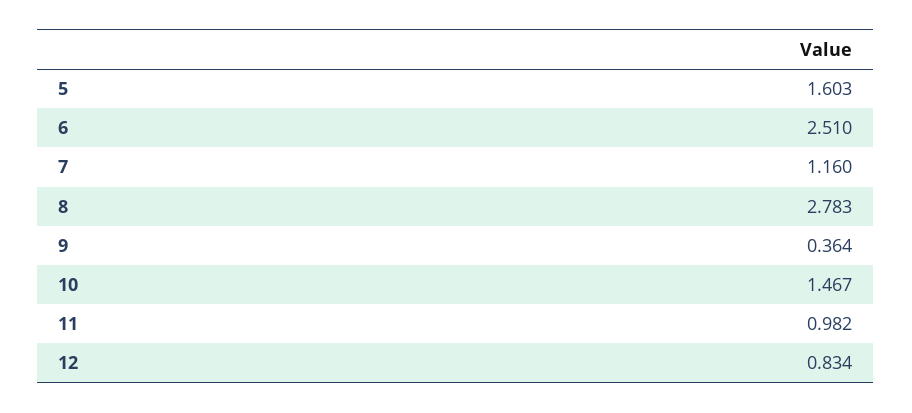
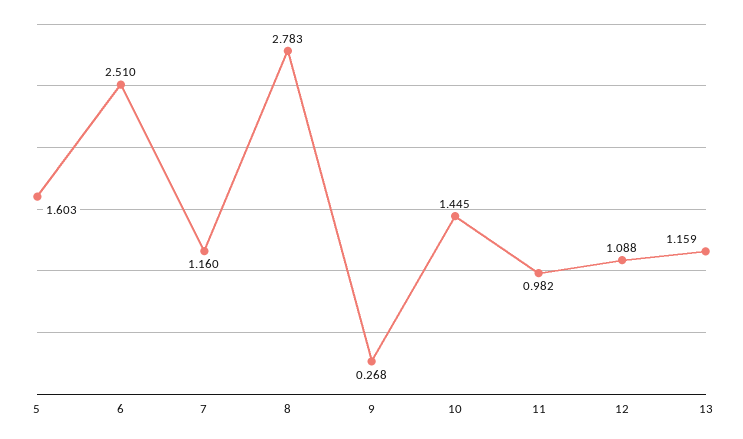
  {
    "5": 1.603,
    "6": 2.51,
    "7": 1.16,
    "8": 2.783,
-   "9": 0.364,
+   "9": 0.268,
-   "10": 1.467,
+   "10": 1.445,
    "11": 0.982,
-   "12": 0.834
+   "12": 1.088,
+   "13": 1.159
  }

